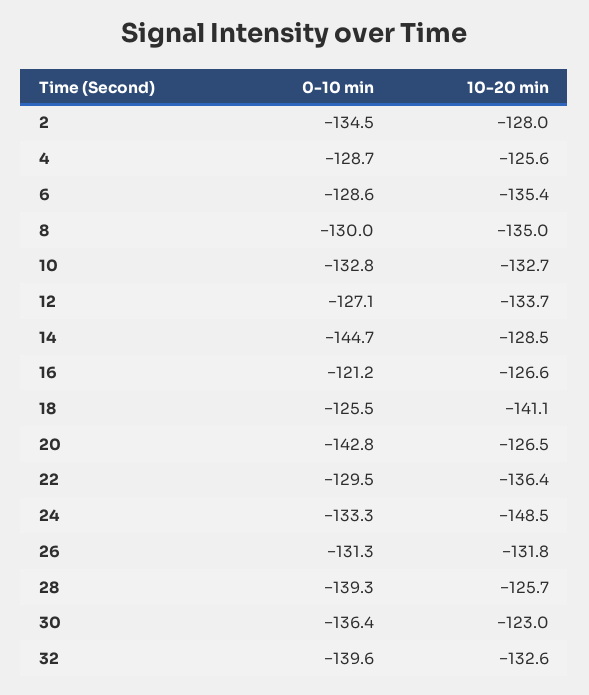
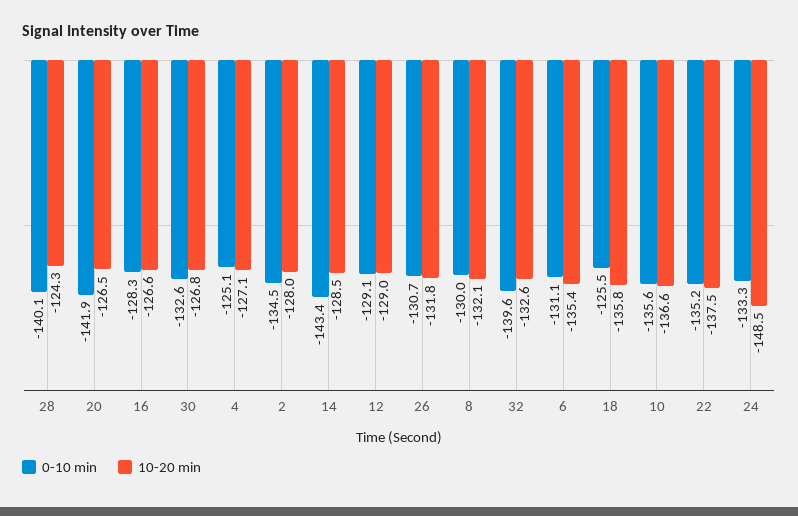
  {
    "0-10 min": {
      "2": -134.5,
-     "4": -128.7,
+     "4": -125.1,
-     "6": -128.6,
+     "6": -131.1,
      "8": -130,
-     "10": -132.8,
+     "10": -135.6,
-     "12": -127.1,
+     "12": -129.1,
-     "14": -144.7,
+     "14": -143.4,
-     "16": -121.2,
+     "16": -128.3,
      "18": -125.5,
-     "20": -142.8,
+     "20": -141.9,
-     "22": -129.5,
+     "22": -135.2,
      "24": -133.3,
-     "26": -131.3,
+     "26": -130.7,
-     "28": -139.3,
+     "28": -140.1,
-     "30": -136.4,
+     "30": -132.6,
      "32": -139.6
    },
    "10-20 min": {
      "2": -128,
-     "4": -125.6,
+     "4": -127.1,
      "6": -135.4,
-     "8": -135,
+     "8": -132.1,
-     "10": -132.7,
+     "10": -136.6,
-     "12": -133.7,
+     "12": -129,
      "14": -128.5,
      "16": -126.6,
-     "18": -141.1,
+     "18": -135.8,
      "20": -126.5,
-     "22": -136.4,
+     "22": -137.5,
      "24": -148.5,
      "26": -131.8,
-     "28": -125.7,
+     "28": -124.3,
-     "30": -123,
+     "30": -126.8,
      "32": -132.6
    }
  }

